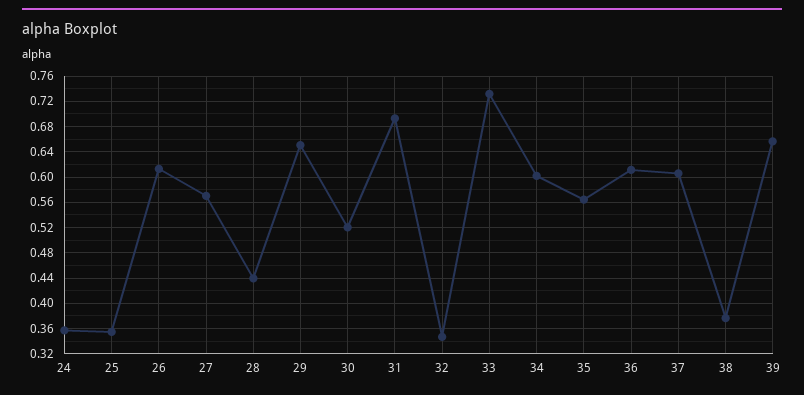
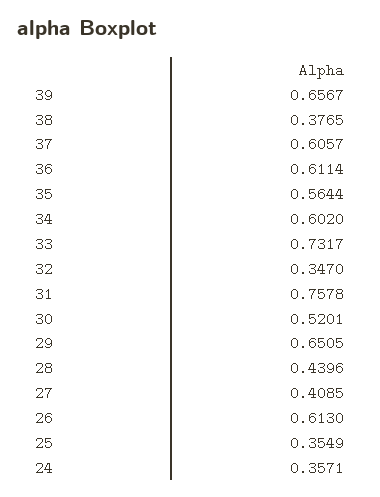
  {
    "24": 0.3571,
    "25": 0.3549,
    "26": 0.613,
-   "27": 0.57,
+   "27": 0.4085,
    "28": 0.4396,
    "29": 0.6505,
    "30": 0.5201,
-   "31": 0.69,
+   "31": 0.7578,
    "32": 0.347,
    "33": 0.7317,
    "34": 0.602,
    "35": 0.5644,
    "36": 0.6114,
    "37": 0.6057,
    "38": 0.3765,
    "39": 0.6567
  }

